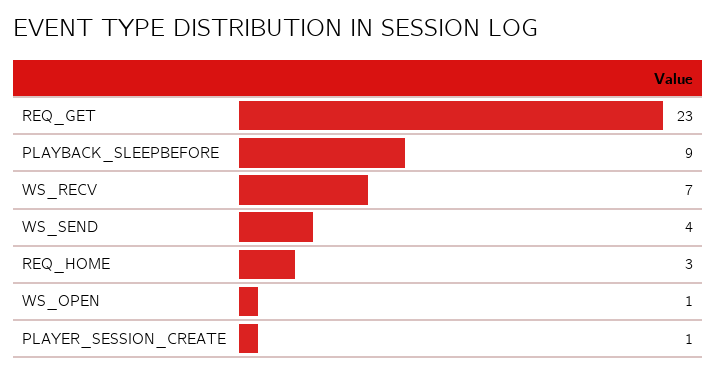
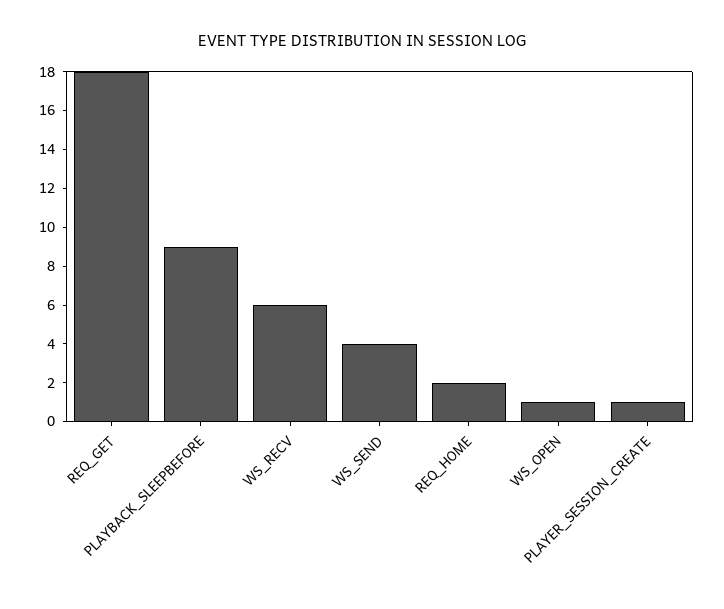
  {
-   "REQ_GET": 23,
+   "REQ_GET": 18,
    "PLAYBACK_SLEEPBEFORE": 9,
-   "WS_RECV": 7,
+   "WS_RECV": 6,
    "WS_SEND": 4,
-   "REQ_HOME": 3,
+   "REQ_HOME": 2,
    "WS_OPEN": 1,
    "PLAYER_SESSION_CREATE": 1
  }

